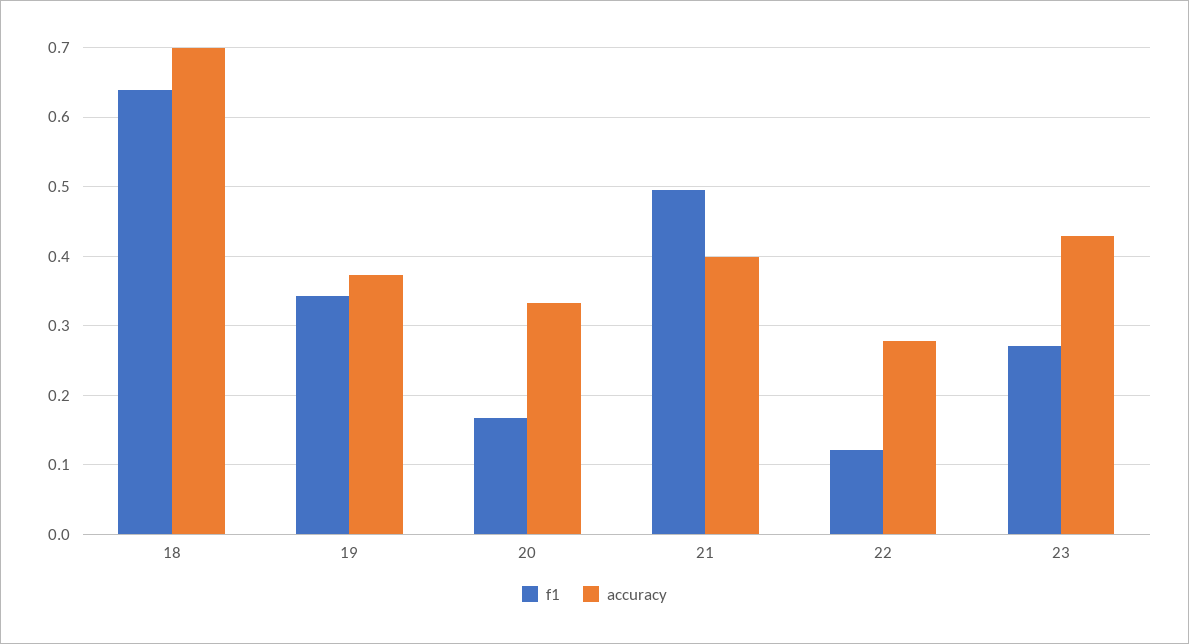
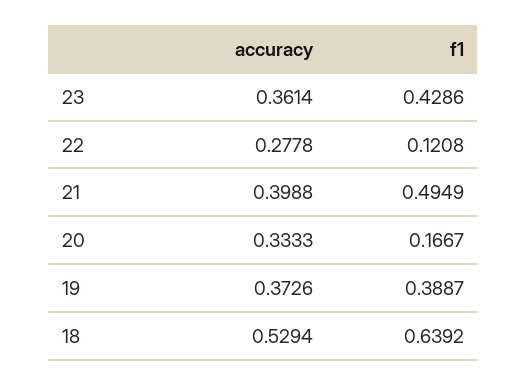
  {
    "f1": {
      "18": 0.6392,
-     "19": 0.34,
+     "19": 0.3887,
      "20": 0.1667,
      "21": 0.4949,
      "22": 0.1208,
-     "23": 0.27
+     "23": 0.4286
    },
    "accuracy": {
-     "18": 0.7,
+     "18": 0.5294,
      "19": 0.3726,
      "20": 0.3333,
      "21": 0.3988,
      "22": 0.2778,
-     "23": 0.43
+     "23": 0.3614
    }
  }

